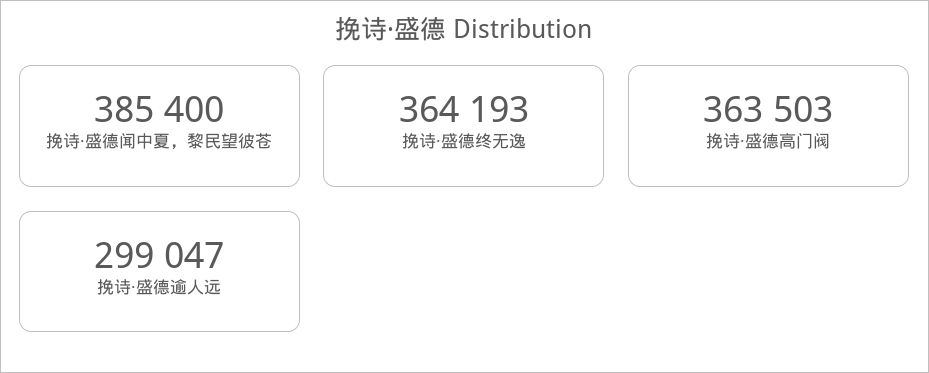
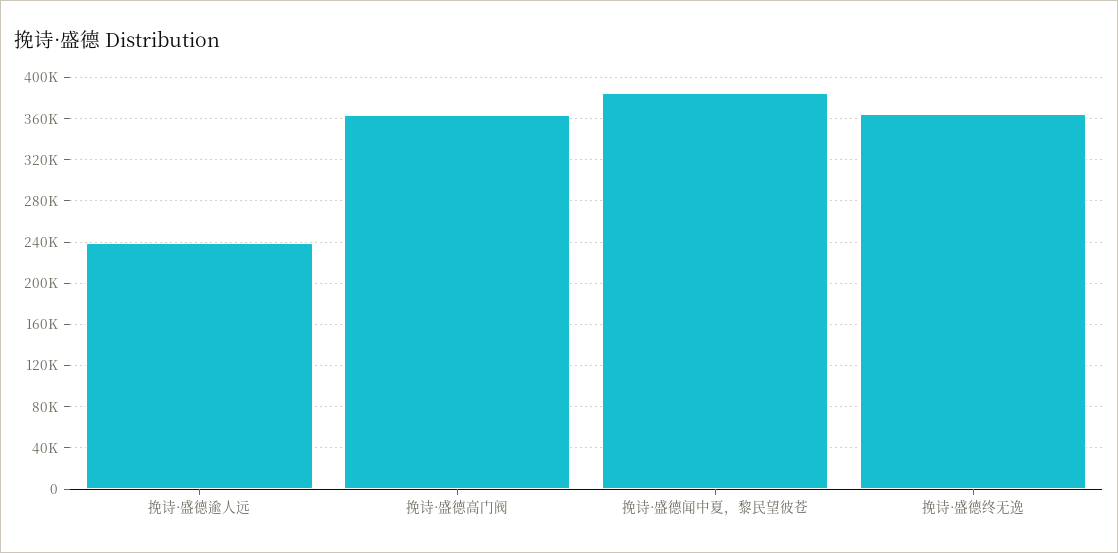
  {
    "挽诗·盛德闻中夏，黎民望彼苍": 385400,
    "挽诗·盛德终无逸": 364193,
    "挽诗·盛德高门阀": 363503,
-   "挽诗·盛德逾人远": 299047
+   "挽诗·盛德逾人远": 240000
  }

